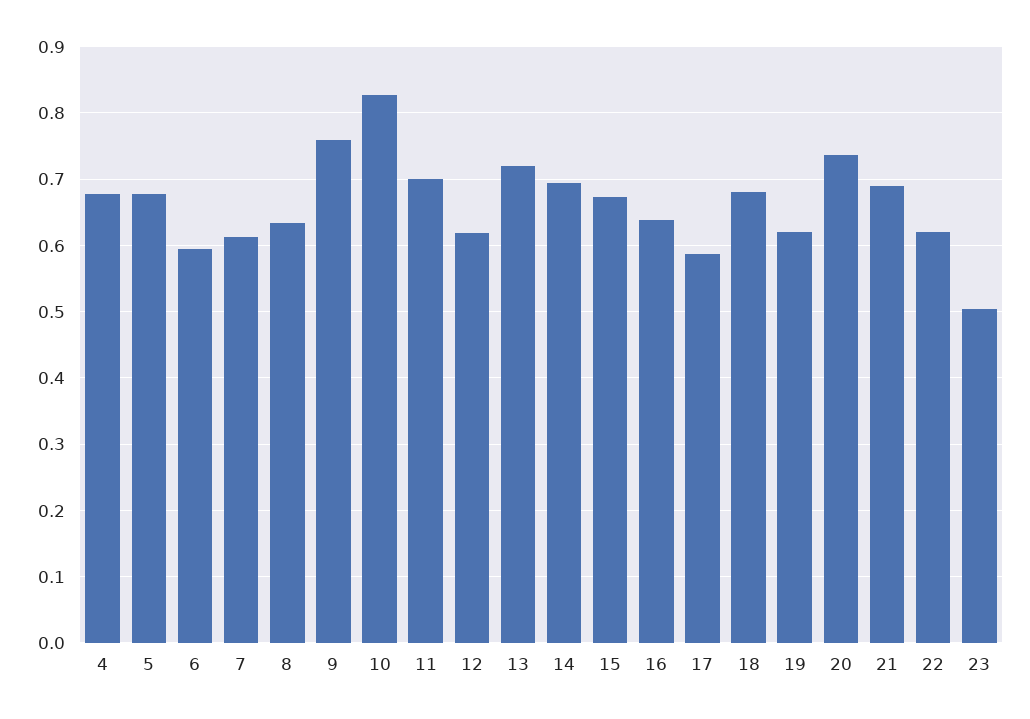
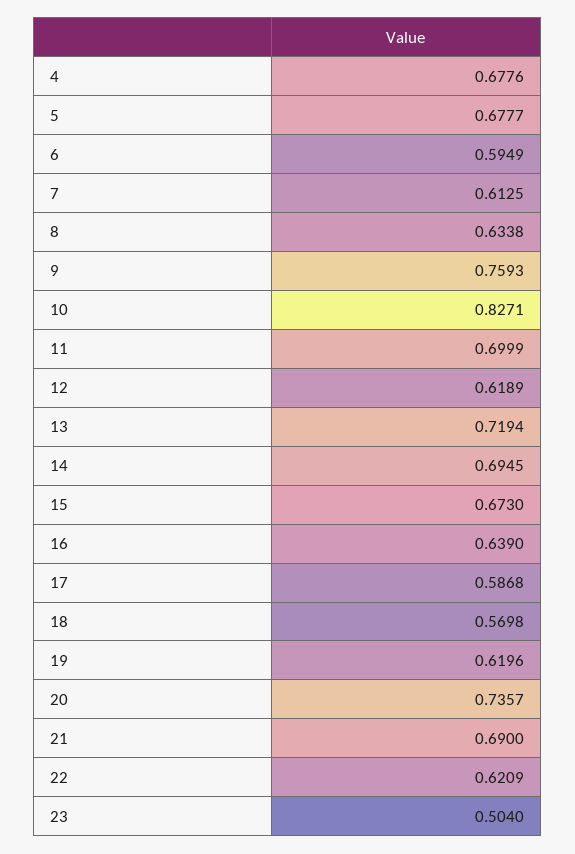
  {
    "4": 0.6776,
    "5": 0.6777,
    "6": 0.5949,
    "7": 0.6125,
    "8": 0.6338,
    "9": 0.7593,
    "10": 0.8271,
    "11": 0.6999,
    "12": 0.6189,
    "13": 0.7194,
    "14": 0.6945,
    "15": 0.673,
    "16": 0.639,
    "17": 0.5868,
-   "18": 0.68,
+   "18": 0.5698,
    "19": 0.6196,
    "20": 0.7357,
    "21": 0.69,
    "22": 0.6209,
    "23": 0.504
  }

